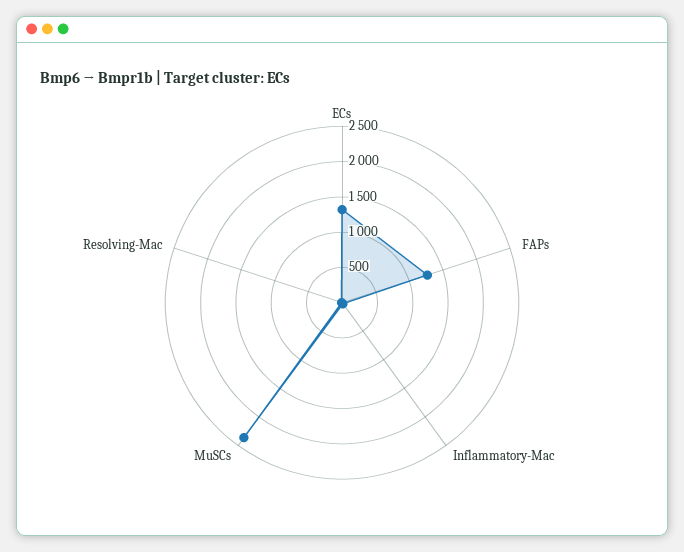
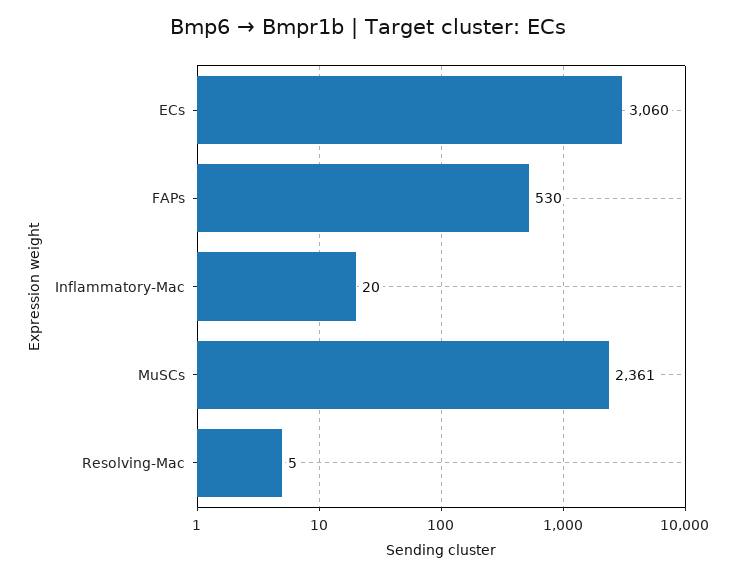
  {
-   "ECs": 1250,
+   "ECs": 3060,
-   "FAPs": 1250,
+   "FAPs": 530,
    "Inflammatory-Mac": 20,
    "MuSCs": 2361,
    "Resolving-Mac": 5
  }

